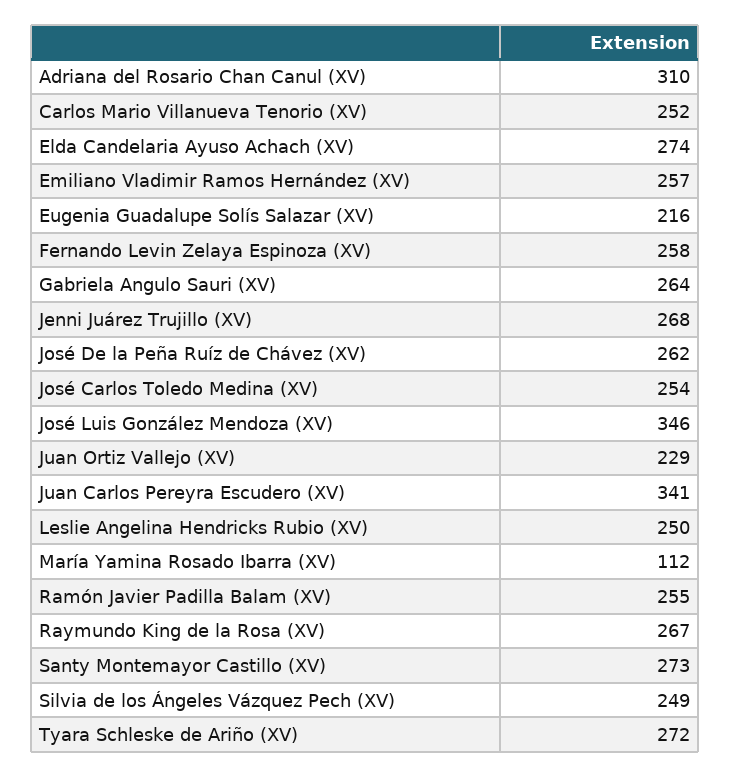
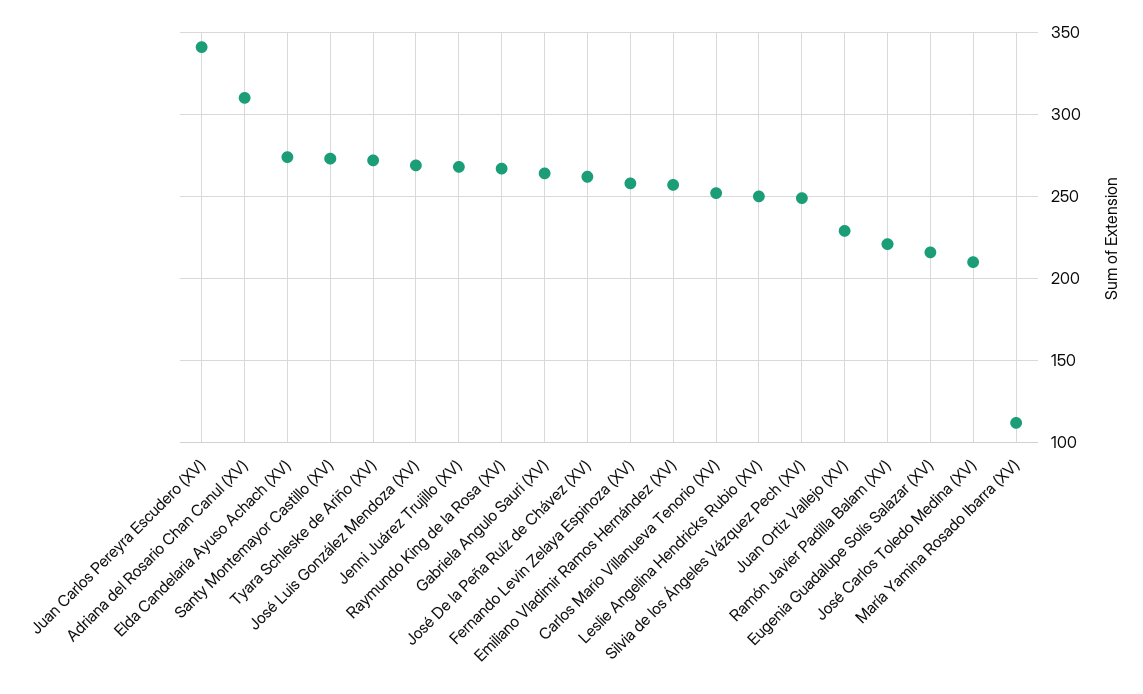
  {
    "Adriana del Rosario Chan Canul (XV)": 310,
    "Carlos Mario Villanueva Tenorio (XV)": 252,
    "Elda Candelaria Ayuso Achach (XV)": 274,
    "Emiliano Vladimir Ramos Hernández (XV)": 257,
    "Eugenia Guadalupe Solís Salazar (XV)": 216,
    "Fernando Levin Zelaya Espinoza (XV)": 258,
    "Gabriela Angulo Sauri (XV)": 264,
    "Jenni Juárez Trujillo (XV)": 268,
    "José De la Peña Ruíz de Chávez (XV)": 262,
-   "José Carlos Toledo Medina (XV)": 254,
+   "José Carlos Toledo Medina (XV)": 210,
-   "José Luis González Mendoza (XV)": 346,
+   "José Luis González Mendoza (XV)": 270,
    "Juan Ortiz Vallejo (XV)": 229,
    "Juan Carlos Pereyra Escudero (XV)": 341,
    "Leslie Angelina Hendricks Rubio (XV)": 250,
    "María Yamina Rosado Ibarra (XV)": 112,
-   "Ramón Javier Padilla Balam (XV)": 255,
+   "Ramón Javier Padilla Balam (XV)": 220,
    "Raymundo King de la Rosa (XV)": 267,
    "Santy Montemayor Castillo (XV)": 273,
    "Silvia de los Ángeles Vázquez Pech (XV)": 249,
    "Tyara Schleske de Ariño (XV)": 272
  }

